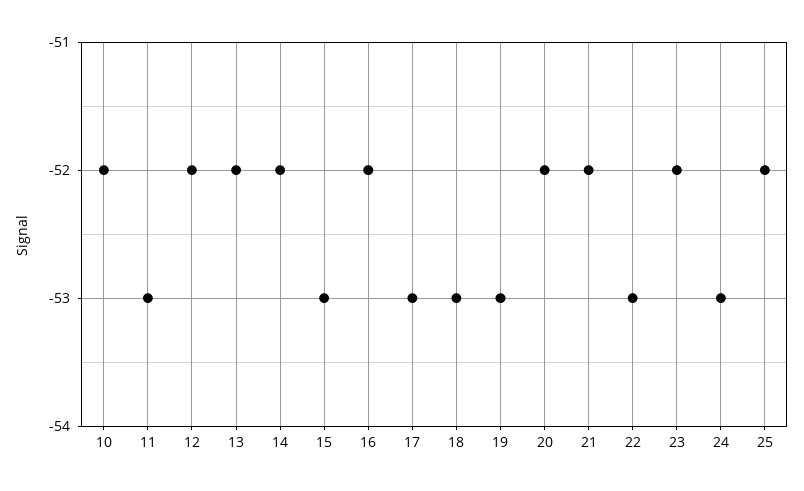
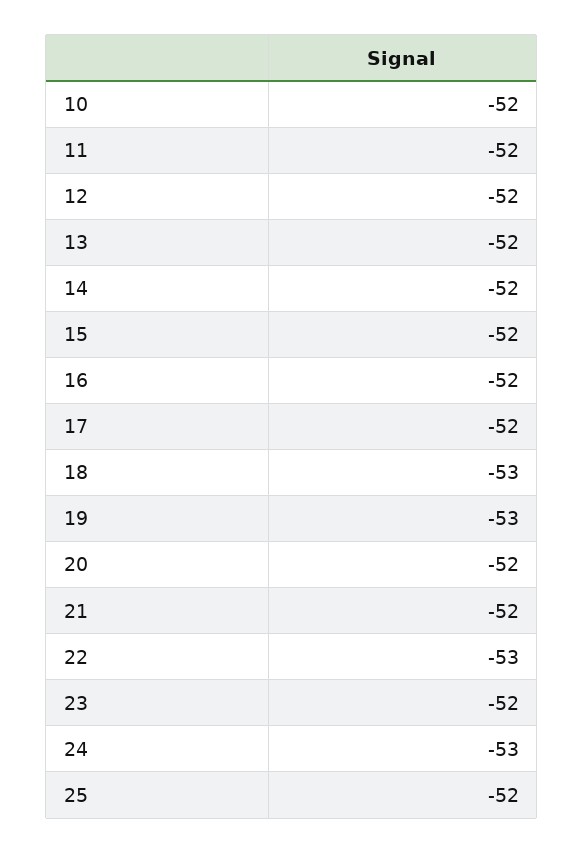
  {
    "10": -52,
-   "11": -53,
+   "11": -52,
    "12": -52,
    "13": -52,
    "14": -52,
-   "15": -53,
+   "15": -52,
    "16": -52,
-   "17": -53,
+   "17": -52,
    "18": -53,
    "19": -53,
    "20": -52,
    "21": -52,
    "22": -53,
    "23": -52,
    "24": -53,
    "25": -52
  }

